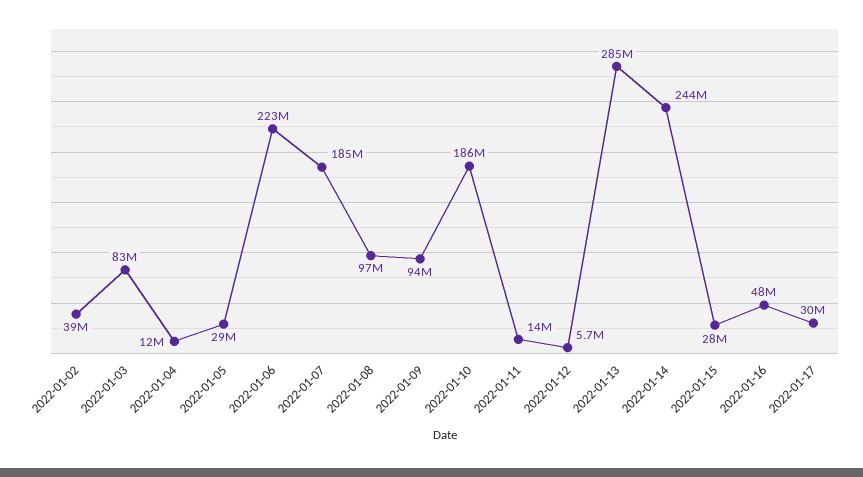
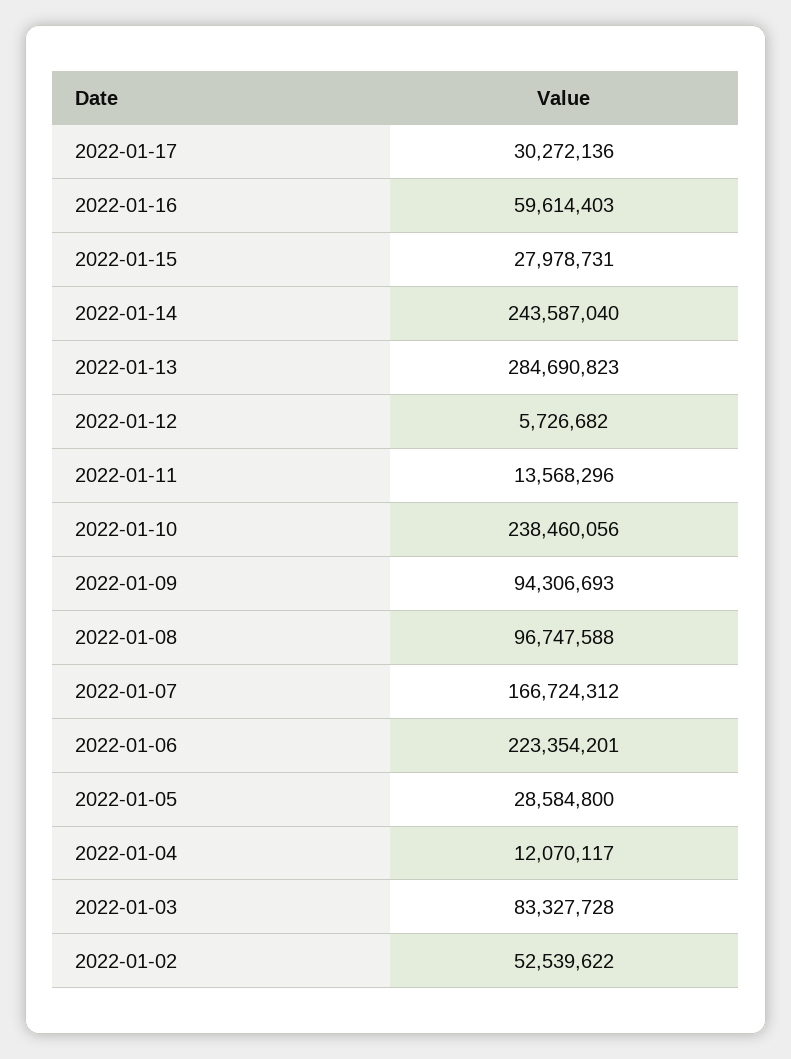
  {
-   "2022-01-02": 39000000,
+   "2022-01-02": 52539622,
    "2022-01-03": 83327728,
    "2022-01-04": 12070117,
    "2022-01-05": 28584800,
    "2022-01-06": 223354201,
-   "2022-01-07": 185000000,
+   "2022-01-07": 166724312,
    "2022-01-08": 96747588,
    "2022-01-09": 94306693,
-   "2022-01-10": 186000000,
+   "2022-01-10": 238460056,
    "2022-01-11": 13568296,
    "2022-01-12": 5726682,
    "2022-01-13": 284690823,
    "2022-01-14": 243587040,
    "2022-01-15": 27978731,
-   "2022-01-16": 48000000,
+   "2022-01-16": 59614403,
    "2022-01-17": 30272136
  }

